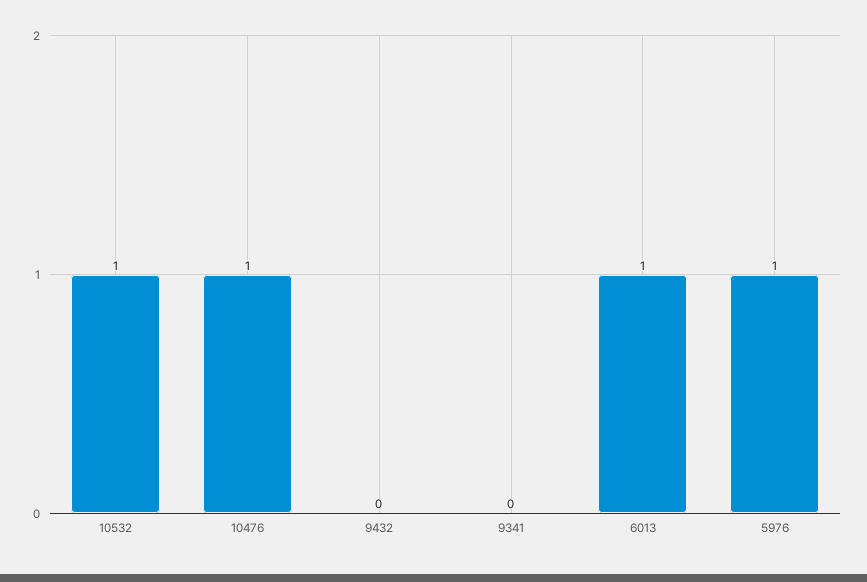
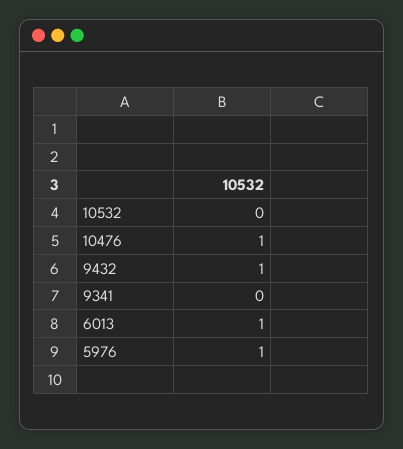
  {
-   "10532": 1,
+   "10532": 0,
    "10476": 1,
-   "9432": 0,
+   "9432": 1,
    "9341": 0,
    "6013": 1,
    "5976": 1
  }

